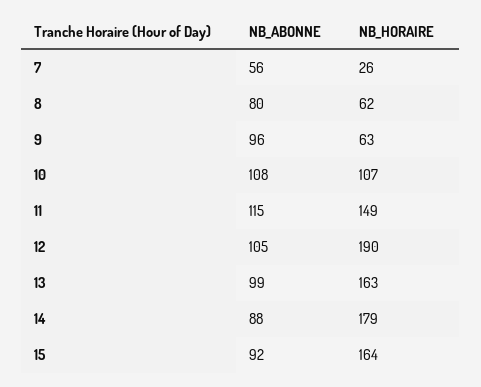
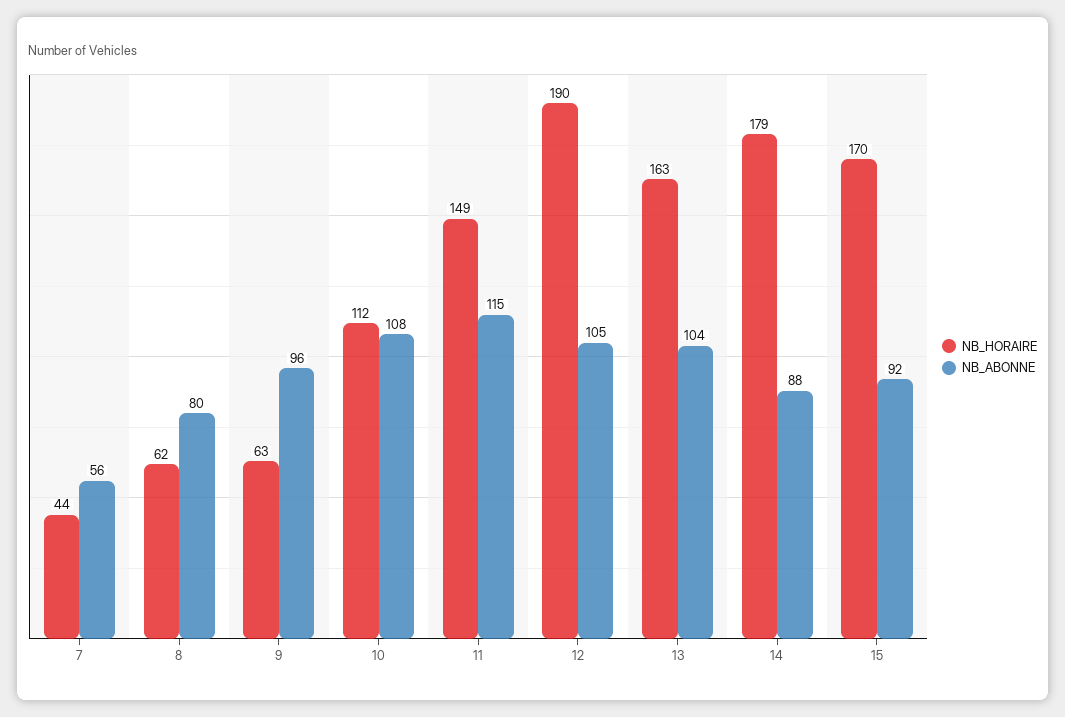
  {
    "NB_ABONNE": {
      "7": 56,
      "8": 80,
      "9": 96,
      "10": 108,
      "11": 115,
      "12": 105,
-     "13": 99,
+     "13": 104,
      "14": 88,
      "15": 92
    },
    "NB_HORAIRE": {
-     "7": 26,
+     "7": 44,
      "8": 62,
      "9": 63,
-     "10": 107,
+     "10": 112,
      "11": 149,
      "12": 190,
      "13": 163,
      "14": 179,
-     "15": 164
+     "15": 170
    }
  }

